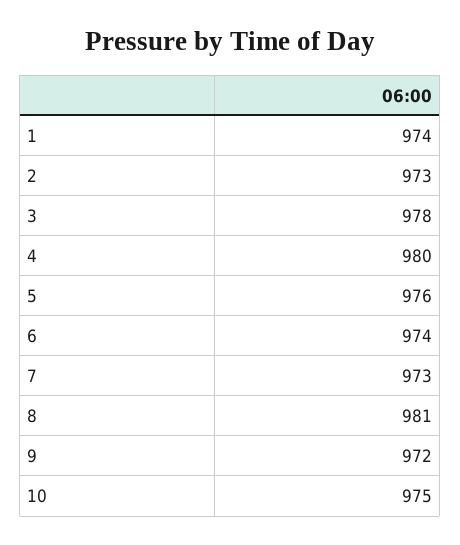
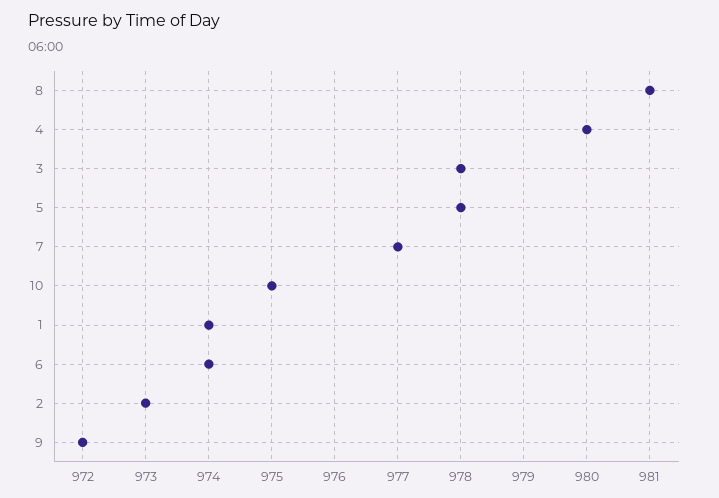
  {
    "1": 974,
    "2": 973,
    "3": 978,
    "4": 980,
-   "5": 976,
+   "5": 978,
    "6": 974,
-   "7": 973,
+   "7": 977,
    "8": 981,
    "9": 972,
    "10": 975
  }

